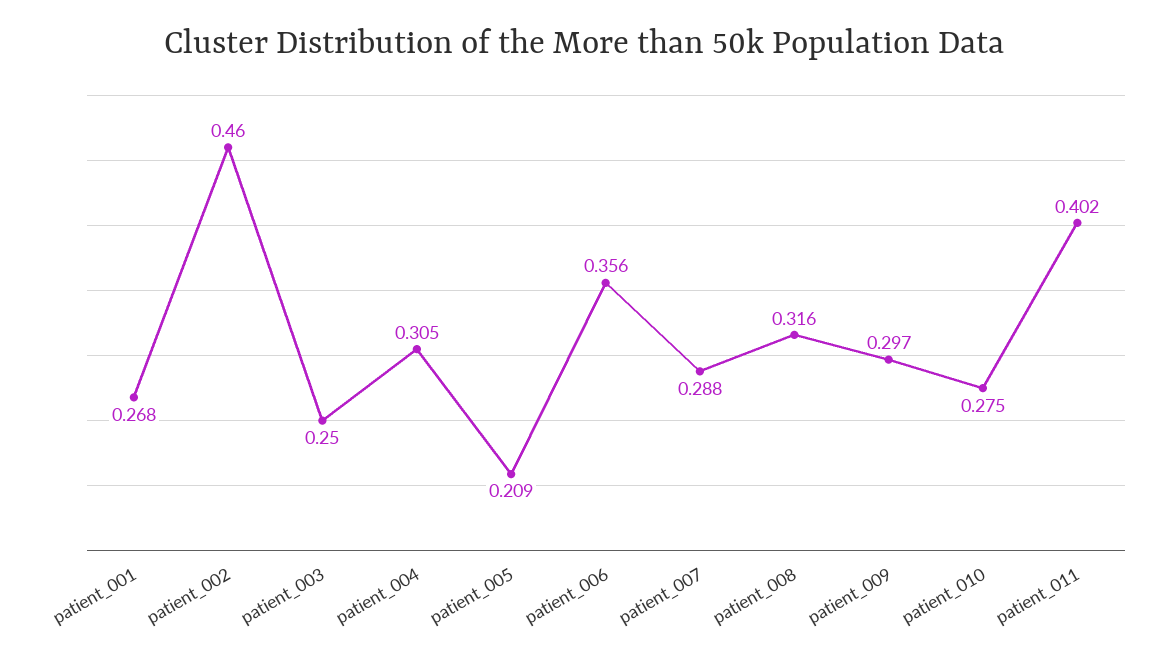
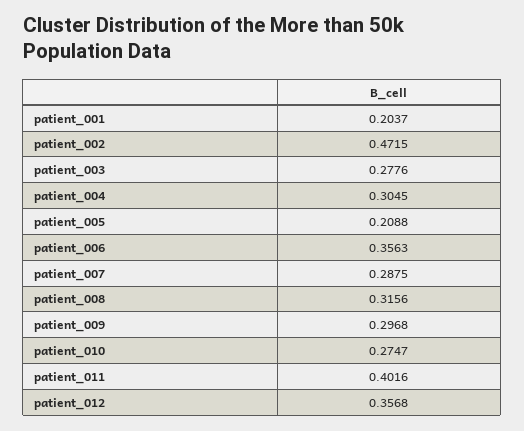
  {
-   "patient_001": 0.268,
+   "patient_001": 0.2037,
-   "patient_002": 0.46,
+   "patient_002": 0.4715,
-   "patient_003": 0.25,
+   "patient_003": 0.2776,
    "patient_004": 0.3045,
    "patient_005": 0.2088,
    "patient_006": 0.3563,
    "patient_007": 0.2875,
    "patient_008": 0.3156,
    "patient_009": 0.2968,
    "patient_010": 0.2747,
-   "patient_011": 0.4016
+   "patient_011": 0.4016,
+   "patient_012": 0.3568
  }

